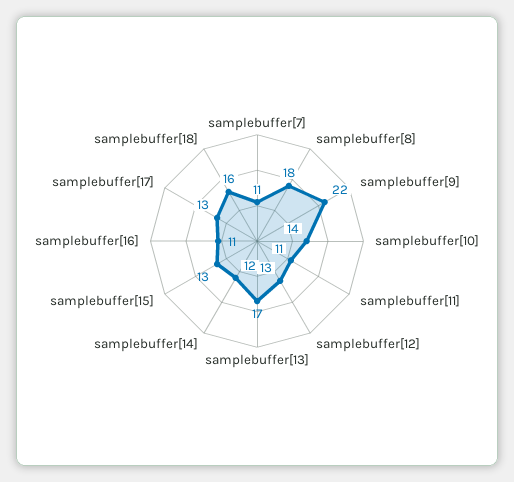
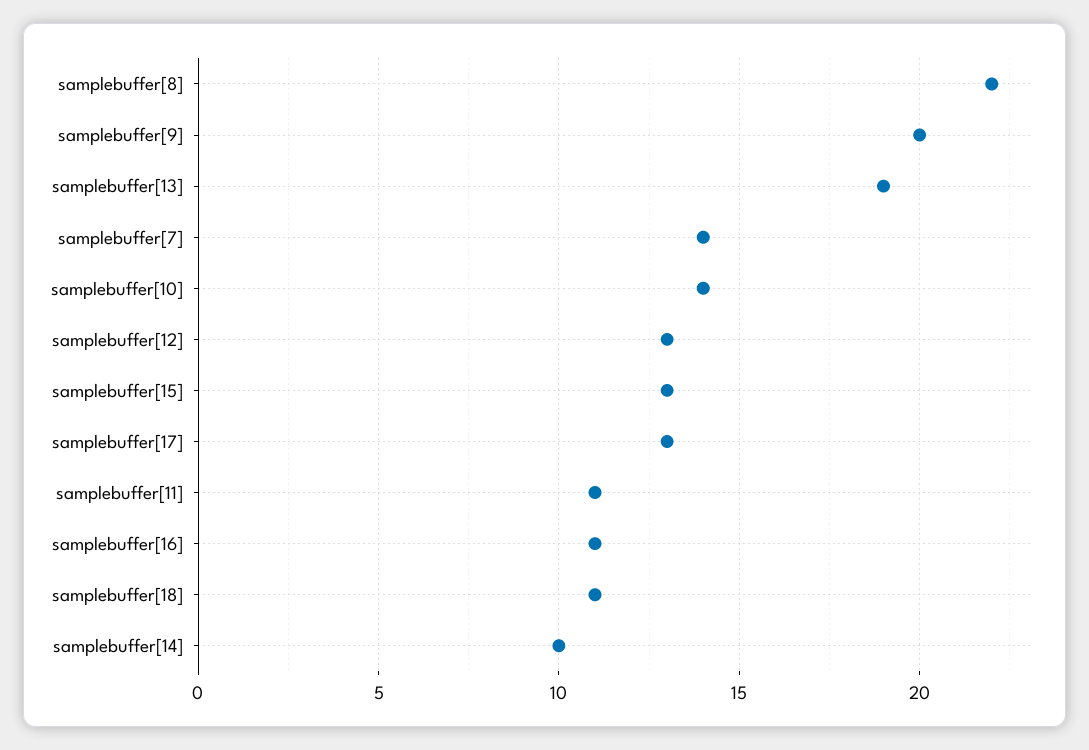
  {
-   "samplebuffer[7]": 11,
+   "samplebuffer[7]": 14,
-   "samplebuffer[8]": 18,
+   "samplebuffer[8]": 22,
-   "samplebuffer[9]": 22,
+   "samplebuffer[9]": 20,
    "samplebuffer[10]": 14,
    "samplebuffer[11]": 11,
    "samplebuffer[12]": 13,
-   "samplebuffer[13]": 17,
+   "samplebuffer[13]": 19,
-   "samplebuffer[14]": 12,
+   "samplebuffer[14]": 10,
    "samplebuffer[15]": 13,
    "samplebuffer[16]": 11,
    "samplebuffer[17]": 13,
-   "samplebuffer[18]": 16
+   "samplebuffer[18]": 11
  }

